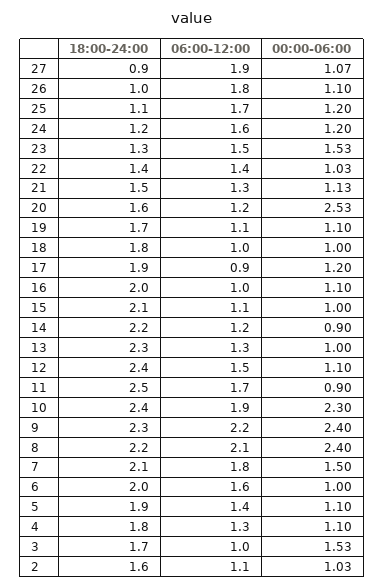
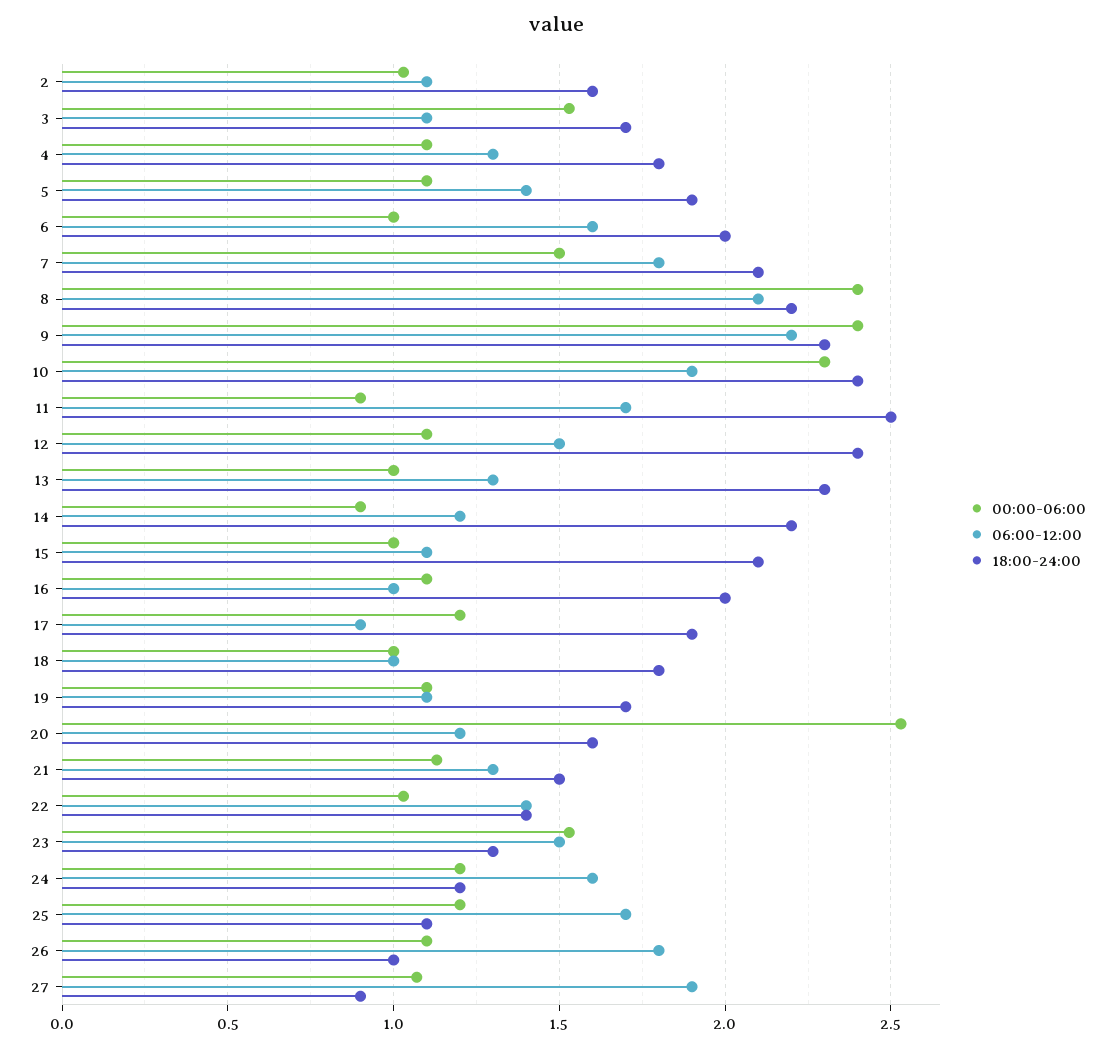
  {
    "18:00-24:00": {
      "27": 0.9,
      "26": 1,
      "25": 1.1,
      "24": 1.2,
      "23": 1.3,
      "22": 1.4,
      "21": 1.5,
      "20": 1.6,
      "19": 1.7,
      "18": 1.8,
      "17": 1.9,
      "16": 2,
      "15": 2.1,
      "14": 2.2,
      "13": 2.3,
      "12": 2.4,
      "11": 2.5,
      "10": 2.4,
      "9": 2.3,
      "8": 2.2,
      "7": 2.1,
      "6": 2,
      "5": 1.9,
      "4": 1.8,
      "3": 1.7,
      "2": 1.6
    },
    "06:00-12:00": {
      "27": 1.9,
      "26": 1.8,
      "25": 1.7,
      "24": 1.6,
      "23": 1.5,
      "22": 1.4,
      "21": 1.3,
      "20": 1.2,
      "19": 1.1,
      "18": 1,
      "17": 0.9,
      "16": 1,
      "15": 1.1,
      "14": 1.2,
      "13": 1.3,
      "12": 1.5,
      "11": 1.7,
      "10": 1.9,
      "9": 2.2,
      "8": 2.1,
      "7": 1.8,
      "6": 1.6,
      "5": 1.4,
      "4": 1.3,
-     "3": 1,
+     "3": 1.1,
      "2": 1.1
    },
    "00:00-06:00": {
      "27": 1.07,
      "26": 1.1,
      "25": 1.2,
      "24": 1.2,
      "23": 1.53,
      "22": 1.03,
      "21": 1.13,
      "20": 2.53,
      "19": 1.1,
      "18": 1,
      "17": 1.2,
      "16": 1.1,
      "15": 1,
      "14": 0.9,
      "13": 1,
      "12": 1.1,
      "11": 0.9,
      "10": 2.3,
      "9": 2.4,
      "8": 2.4,
      "7": 1.5,
      "6": 1,
      "5": 1.1,
      "4": 1.1,
      "3": 1.53,
      "2": 1.03
    }
  }

